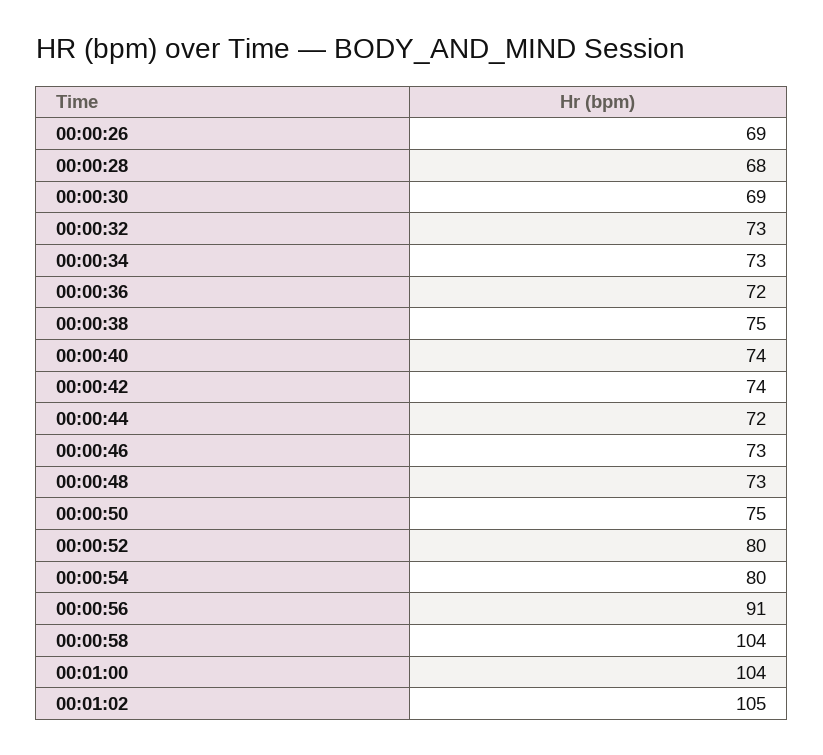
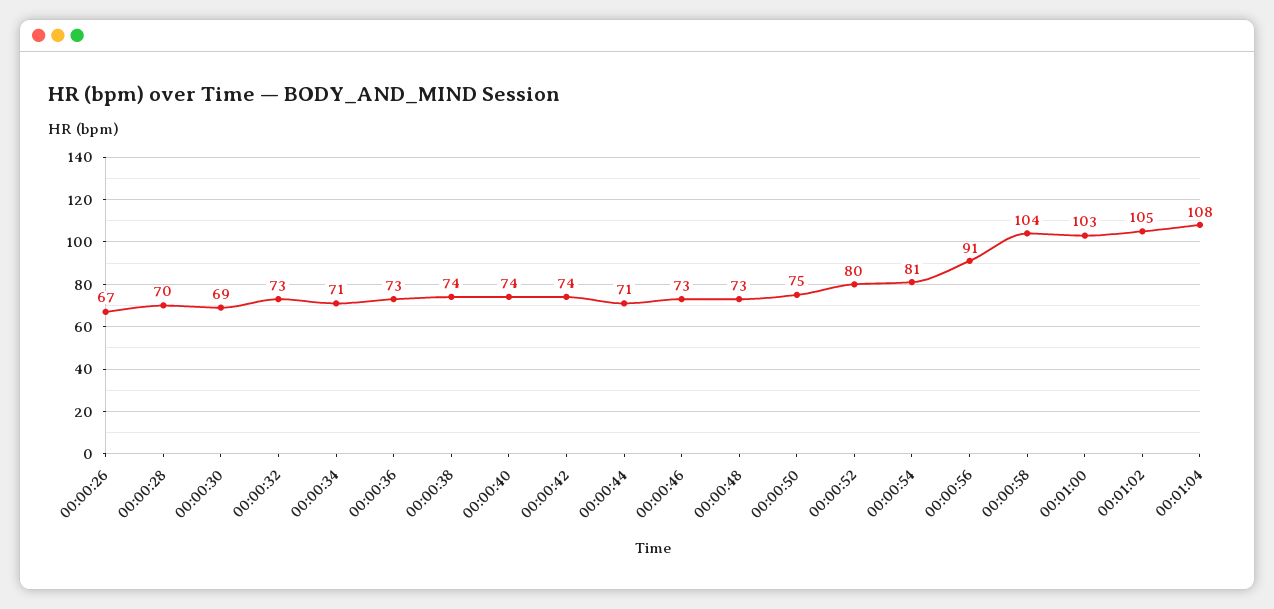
  {
-   "00:00:26": 69,
+   "00:00:26": 67,
-   "00:00:28": 68,
+   "00:00:28": 70,
    "00:00:30": 69,
    "00:00:32": 73,
-   "00:00:34": 73,
+   "00:00:34": 71,
-   "00:00:36": 72,
+   "00:00:36": 73,
-   "00:00:38": 75,
+   "00:00:38": 74,
    "00:00:40": 74,
    "00:00:42": 74,
-   "00:00:44": 72,
+   "00:00:44": 71,
    "00:00:46": 73,
    "00:00:48": 73,
    "00:00:50": 75,
    "00:00:52": 80,
-   "00:00:54": 80,
+   "00:00:54": 81,
    "00:00:56": 91,
    "00:00:58": 104,
-   "00:01:00": 104,
+   "00:01:00": 103,
-   "00:01:02": 105
+   "00:01:02": 105,
+   "00:01:04": 108
  }

